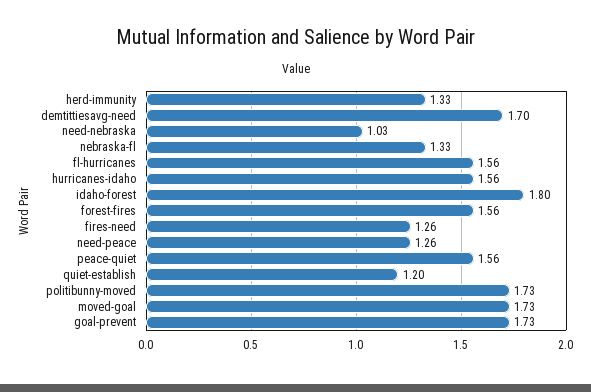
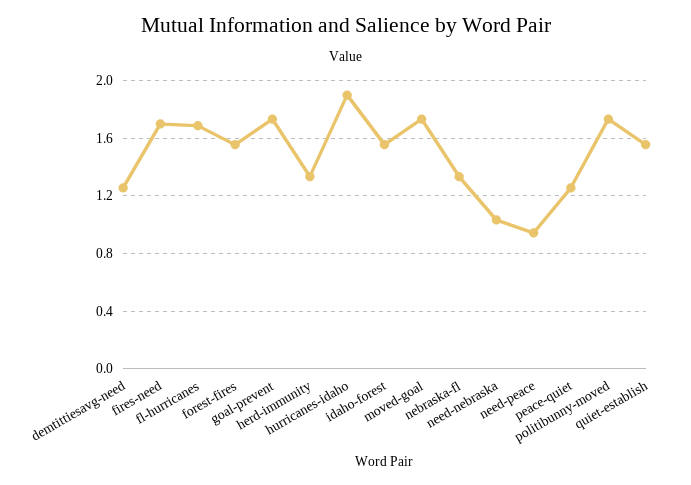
  {
    "herd-immunity": 1.33,
-   "demtittiesavg-need": 1.7,
+   "demtittiesavg-need": 1.25,
    "need-nebraska": 1.03,
    "nebraska-fl": 1.33,
-   "fl-hurricanes": 1.56,
+   "fl-hurricanes": 1.7,
-   "hurricanes-idaho": 1.56,
+   "hurricanes-idaho": 1.9,
-   "idaho-forest": 1.8,
+   "idaho-forest": 1.55,
    "forest-fires": 1.56,
-   "fires-need": 1.26,
+   "fires-need": 1.7,
-   "need-peace": 1.26,
+   "need-peace": 0.95,
-   "peace-quiet": 1.56,
+   "peace-quiet": 1.25,
-   "quiet-establish": 1.2,
+   "quiet-establish": 1.55,
    "politibunny-moved": 1.73,
    "moved-goal": 1.73,
    "goal-prevent": 1.73
  }

